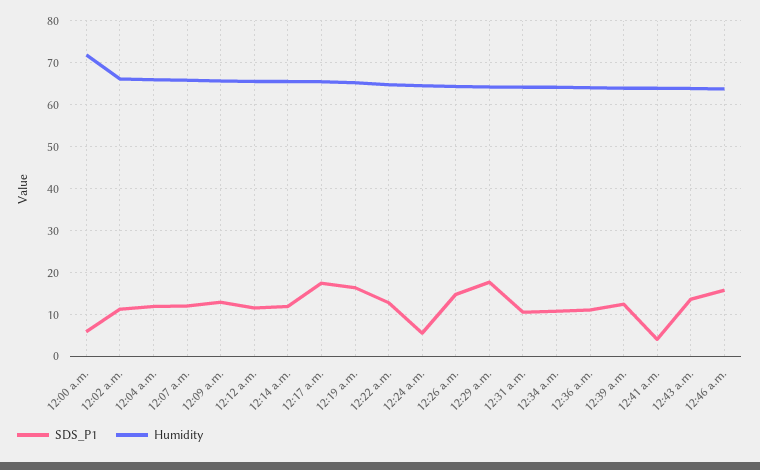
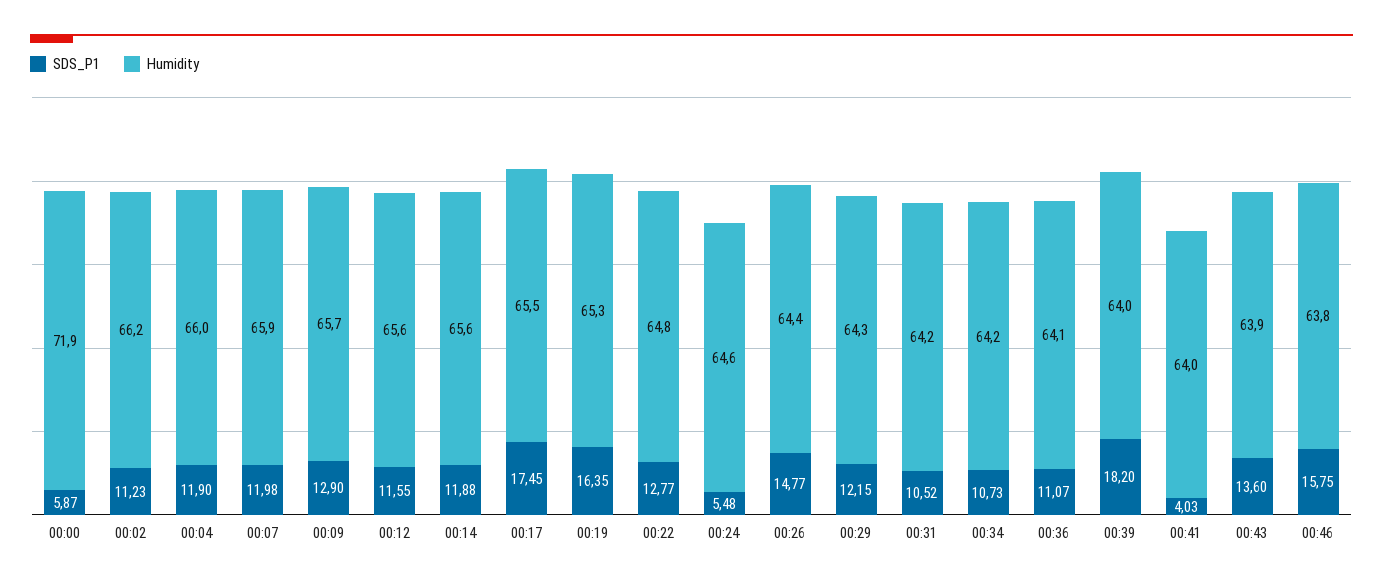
  {
    "SDS_P1": {
      "12:00 a.m.": 5.87,
      "12:02 a.m.": 11.23,
      "12:04 a.m.": 11.9,
      "12:07 a.m.": 11.98,
      "12:09 a.m.": 12.9,
      "12:12 a.m.": 11.55,
      "12:14 a.m.": 11.88,
      "12:17 a.m.": 17.45,
      "12:19 a.m.": 16.35,
      "12:22 a.m.": 12.77,
      "12:24 a.m.": 5.48,
      "12:26 a.m.": 14.77,
-     "12:29 a.m.": 18,
+     "12:29 a.m.": 12.15,
      "12:31 a.m.": 10.52,
      "12:34 a.m.": 10.73,
      "12:36 a.m.": 11.07,
-     "12:39 a.m.": 12,
+     "12:39 a.m.": 18.2,
      "12:41 a.m.": 4.03,
      "12:43 a.m.": 13.6,
      "12:46 a.m.": 15.75
    },
    "Humidity": {
      "12:00 a.m.": 71.9,
      "12:02 a.m.": 66.2,
      "12:04 a.m.": 66,
      "12:07 a.m.": 65.9,
      "12:09 a.m.": 65.7,
      "12:12 a.m.": 65.6,
      "12:14 a.m.": 65.6,
      "12:17 a.m.": 65.5,
      "12:19 a.m.": 65.3,
      "12:22 a.m.": 64.8,
      "12:24 a.m.": 64.6,
      "12:26 a.m.": 64.4,
      "12:29 a.m.": 64.3,
      "12:31 a.m.": 64.2,
      "12:34 a.m.": 64.2,
      "12:36 a.m.": 64.1,
      "12:39 a.m.": 64,
      "12:41 a.m.": 64,
      "12:43 a.m.": 63.9,
      "12:46 a.m.": 63.8
    }
  }

